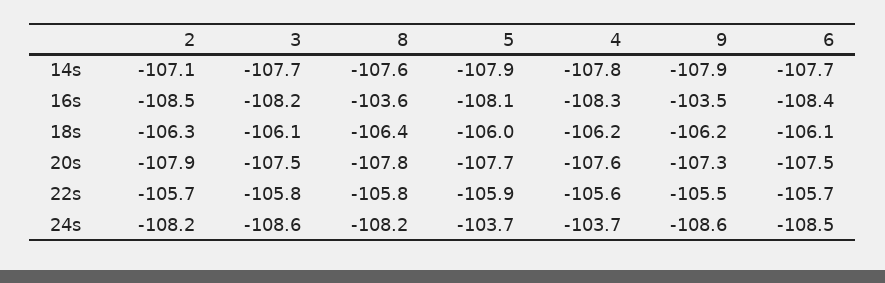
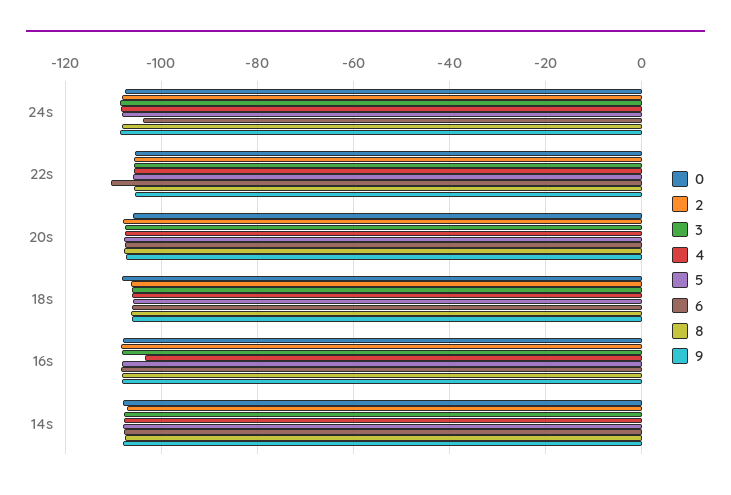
  {
    "2": {
      "14s": -107.1,
      "16s": -108.5,
      "18s": -106.3,
      "20s": -107.9,
      "22s": -105.7,
      "24s": -108.2
    },
    "3": {
      "14s": -107.7,
      "16s": -108.2,
      "18s": -106.1,
      "20s": -107.5,
      "22s": -105.8,
      "24s": -108.6
    },
    "8": {
      "14s": -107.6,
-     "16s": -103.6,
+     "16s": -108,
      "18s": -106.4,
      "20s": -107.8,
      "22s": -105.8,
      "24s": -108.2
    },
    "5": {
      "14s": -107.9,
      "16s": -108.1,
      "18s": -106,
      "20s": -107.7,
      "22s": -105.9,
-     "24s": -103.7
+     "24s": -108
    },
    "4": {
      "14s": -107.8,
-     "16s": -108.3,
+     "16s": -104,
      "18s": -106.2,
      "20s": -107.6,
      "22s": -105.6,
-     "24s": -103.7
+     "24s": -108
    },
    "9": {
      "14s": -107.9,
-     "16s": -103.5,
+     "16s": -108,
      "18s": -106.2,
      "20s": -107.3,
      "22s": -105.5,
      "24s": -108.6
    },
    "6": {
      "14s": -107.7,
      "16s": -108.4,
      "18s": -106.1,
      "20s": -107.5,
-     "22s": -105.7,
+     "22s": -110,
-     "24s": -108.5
+     "24s": -104
-   }
+   },
+   "0": {
+     "24s": -108,
+     "22s": -106,
+     "20s": -106,
+     "18s": -108,
+     "16s": -108,
+     "14s": -108
+   }
  }

